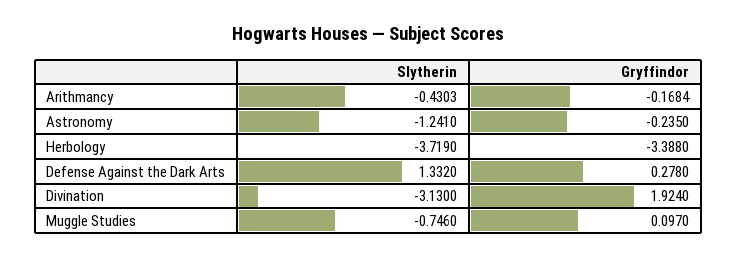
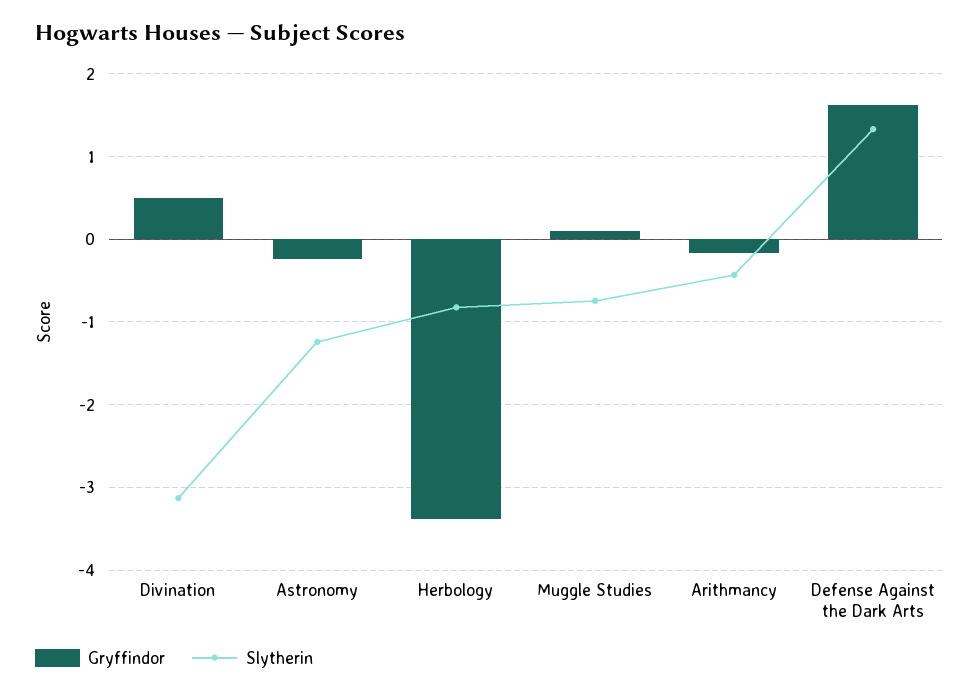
  {
    "Slytherin": {
      "Arithmancy": -0.4303,
      "Astronomy": -1.241,
-     "Herbology": -3.719,
+     "Herbology": -0.8,
      "Defense Against the Dark Arts": 1.332,
      "Divination": -3.13,
      "Muggle Studies": -0.746
    },
    "Gryffindor": {
      "Arithmancy": -0.1684,
      "Astronomy": -0.235,
      "Herbology": -3.388,
-     "Defense Against the Dark Arts": 0.278,
+     "Defense Against the Dark Arts": 1.6,
-     "Divination": 1.924,
+     "Divination": 0.5,
      "Muggle Studies": 0.097
    }
  }

